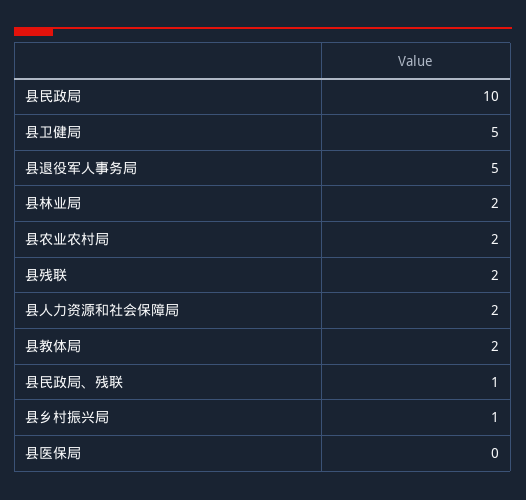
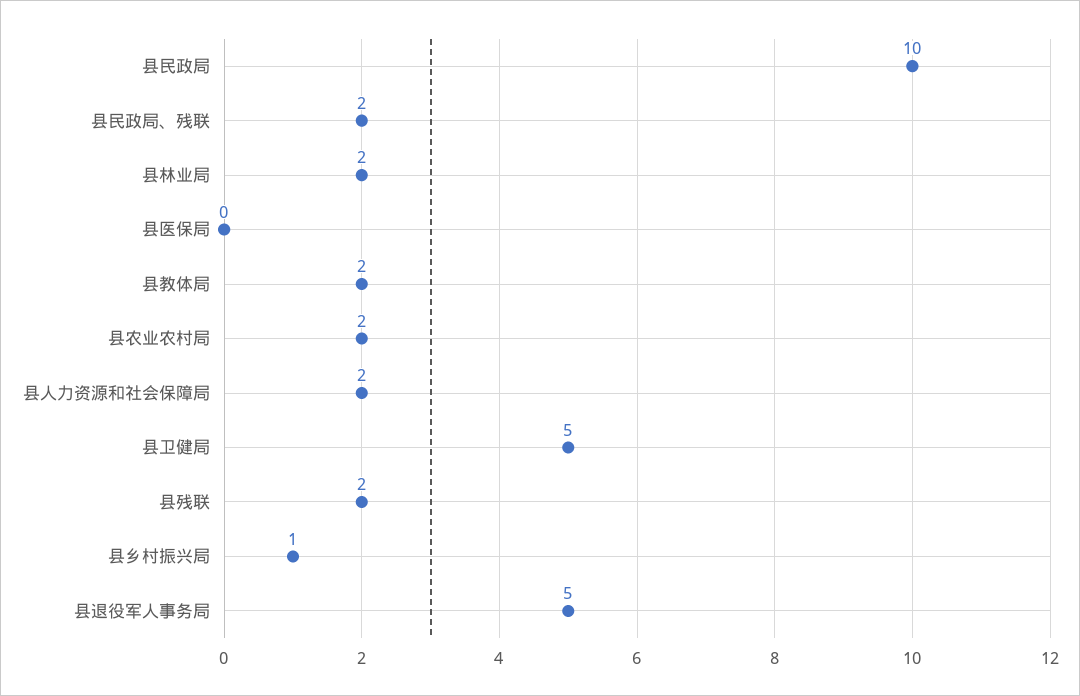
  {
    "县民政局": 10,
    "县卫健局": 5,
    "县退役军人事务局": 5,
    "县林业局": 2,
    "县农业农村局": 2,
    "县残联": 2,
    "县人力资源和社会保障局": 2,
    "县教体局": 2,
-   "县民政局、残联": 1,
+   "县民政局、残联": 2,
    "县乡村振兴局": 1,
    "县医保局": 0
  }

